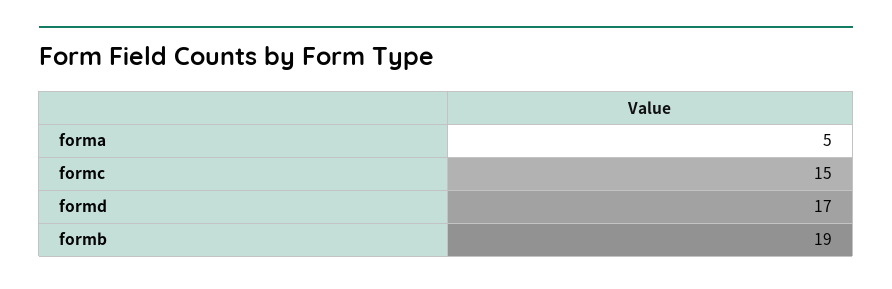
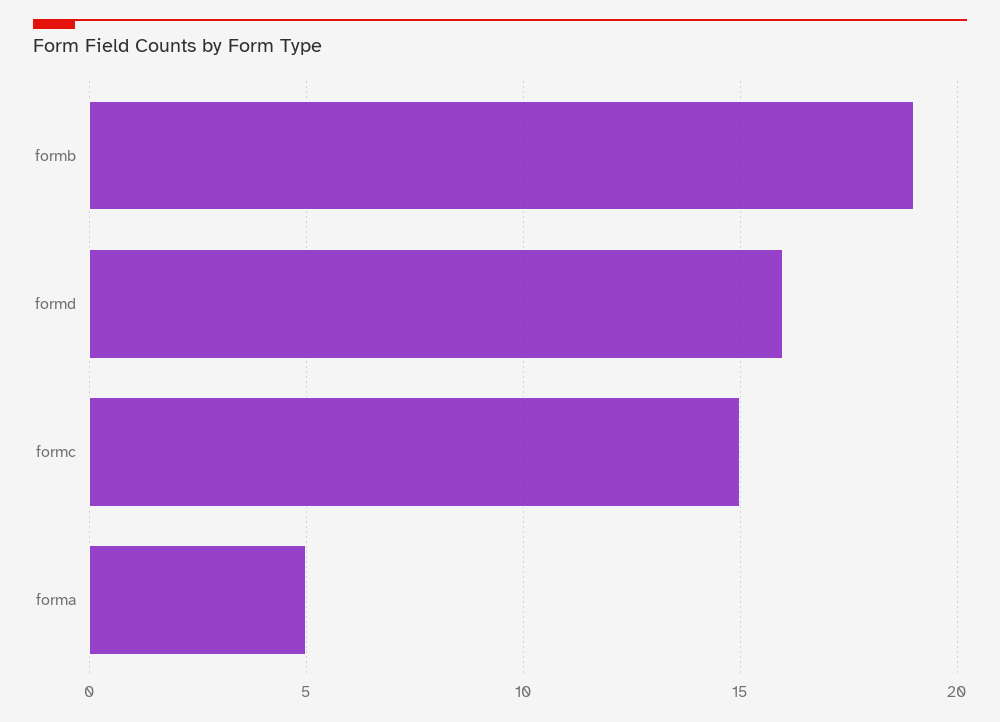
  {
    "forma": 5,
    "formc": 15,
-   "formd": 17,
+   "formd": 16,
    "formb": 19
  }

